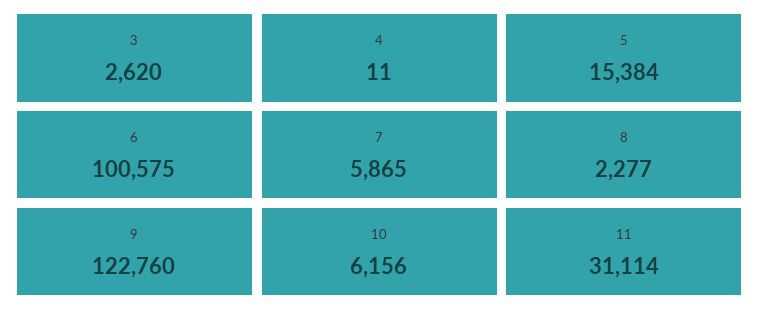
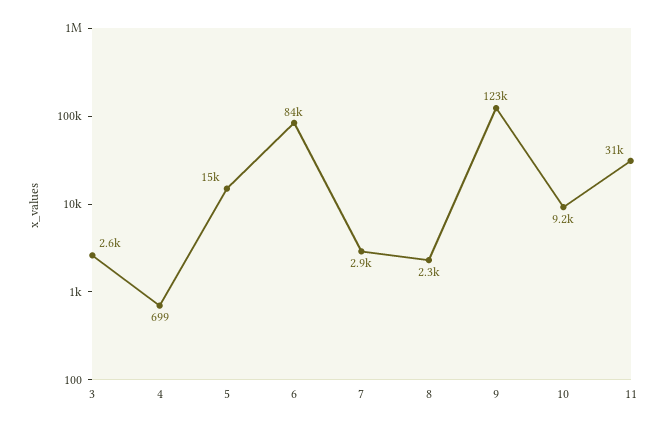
  {
    "3": 2620,
-   "4": 11,
+   "4": 699,
    "5": 15384,
-   "6": 100575,
+   "6": 84000,
-   "7": 5865,
+   "7": 2900,
    "8": 2277,
    "9": 122760,
-   "10": 6156,
+   "10": 9200,
    "11": 31114
  }

